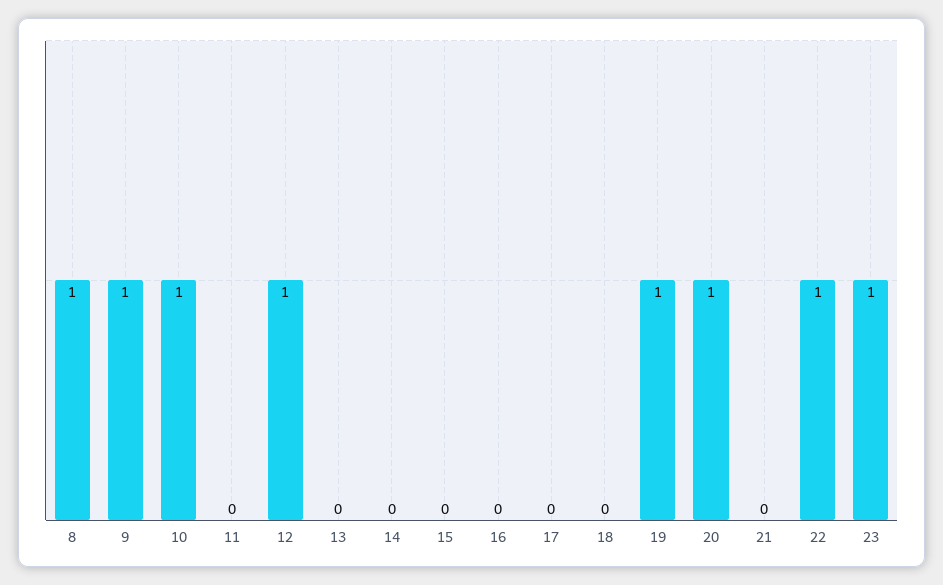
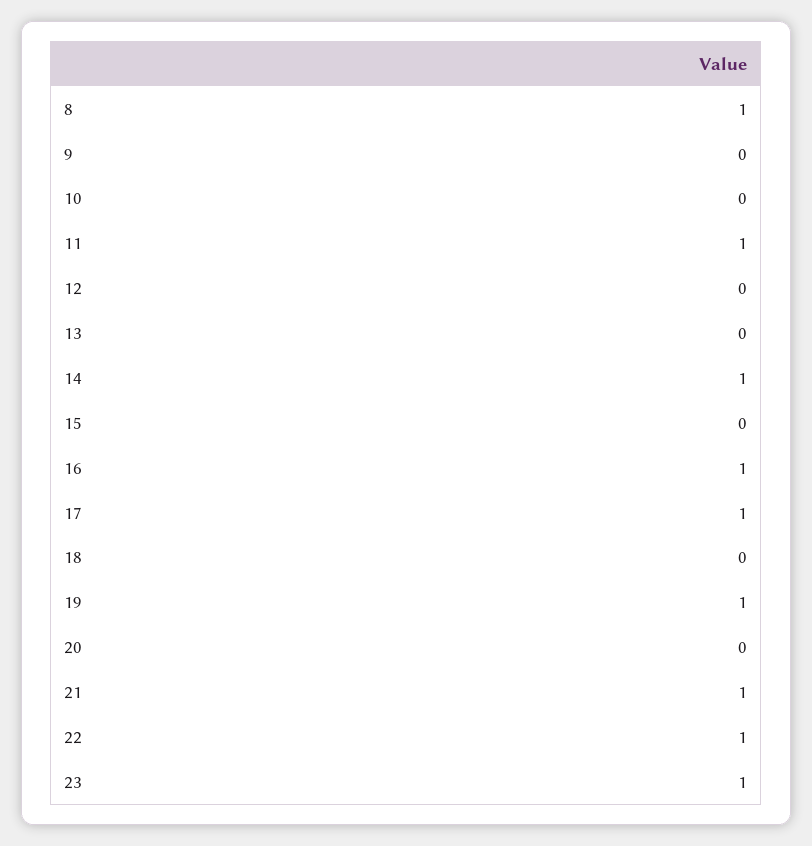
  {
    "8": 1,
-   "9": 1,
+   "9": 0,
-   "10": 1,
+   "10": 0,
-   "11": 0,
+   "11": 1,
-   "12": 1,
+   "12": 0,
    "13": 0,
-   "14": 0,
+   "14": 1,
    "15": 0,
-   "16": 0,
+   "16": 1,
-   "17": 0,
+   "17": 1,
    "18": 0,
    "19": 1,
-   "20": 1,
+   "20": 0,
-   "21": 0,
+   "21": 1,
    "22": 1,
    "23": 1
  }

